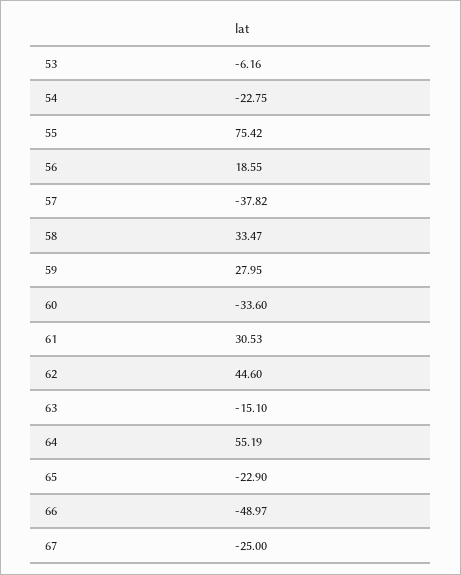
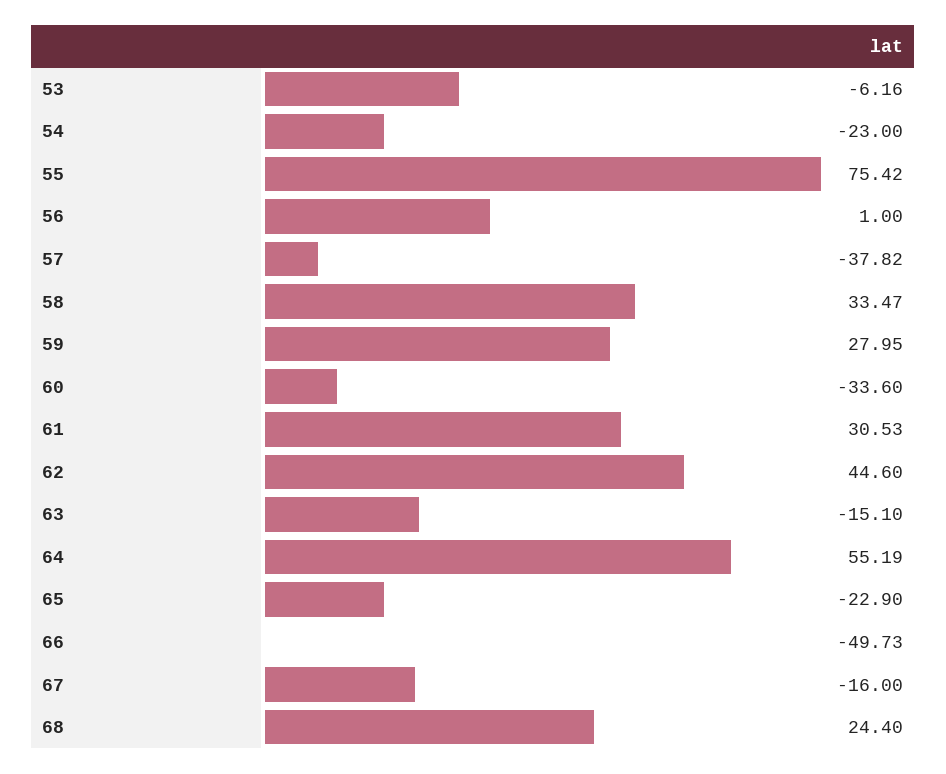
  {
    "53": -6.16,
-   "54": -22.75,
+   "54": -23,
    "55": 75.42,
-   "56": 18.55,
+   "56": 1,
    "57": -37.82,
    "58": 33.47,
    "59": 27.95,
    "60": -33.6,
    "61": 30.53,
    "62": 44.6,
    "63": -15.1,
    "64": 55.19,
    "65": -22.9,
-   "66": -48.97,
+   "66": -49.73,
-   "67": -25
+   "67": -16,
+   "68": 24.4
  }

